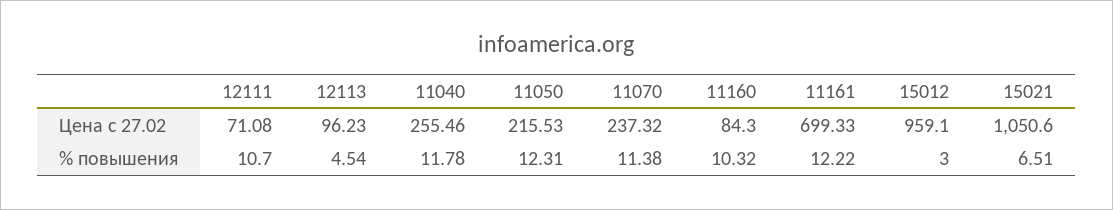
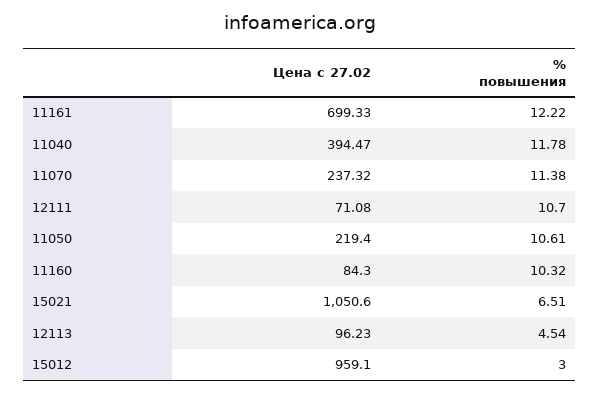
  {
    "12111": {
      "Цена с 27.02": 71.08,
      "% повышения": 10.7
    },
    "12113": {
      "Цена с 27.02": 96.23,
      "% повышения": 4.54
    },
    "11040": {
-     "Цена с 27.02": 255.46,
+     "Цена с 27.02": 394.47,
      "% повышения": 11.78
    },
    "11050": {
-     "Цена с 27.02": 215.53,
+     "Цена с 27.02": 219.4,
-     "% повышения": 12.31
+     "% повышения": 10.61
    },
    "11070": {
      "Цена с 27.02": 237.32,
      "% повышения": 11.38
    },
    "11160": {
      "Цена с 27.02": 84.3,
      "% повышения": 10.32
    },
    "11161": {
      "Цена с 27.02": 699.33,
      "% повышения": 12.22
    },
    "15012": {
      "Цена с 27.02": 959.1,
      "% повышения": 3
    },
    "15021": {
      "Цена с 27.02": 1050.6,
      "% повышения": 6.51
    }
  }

